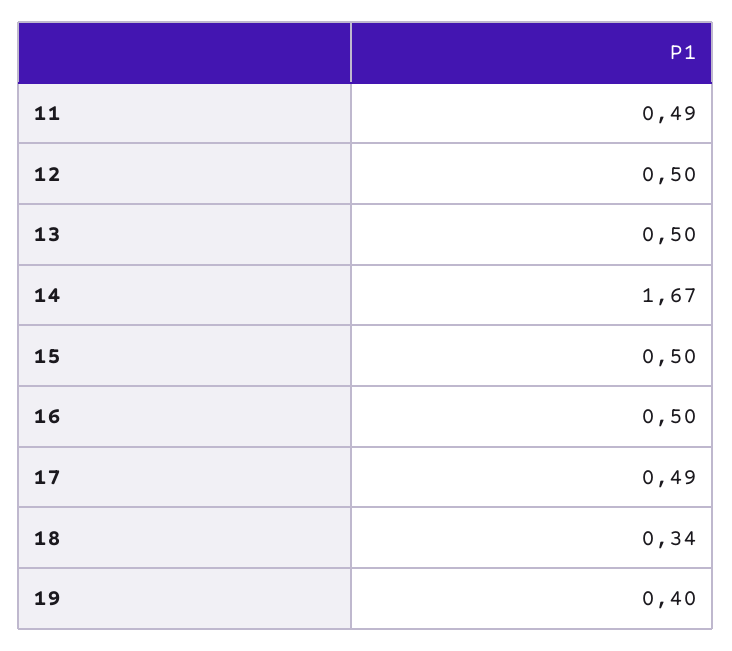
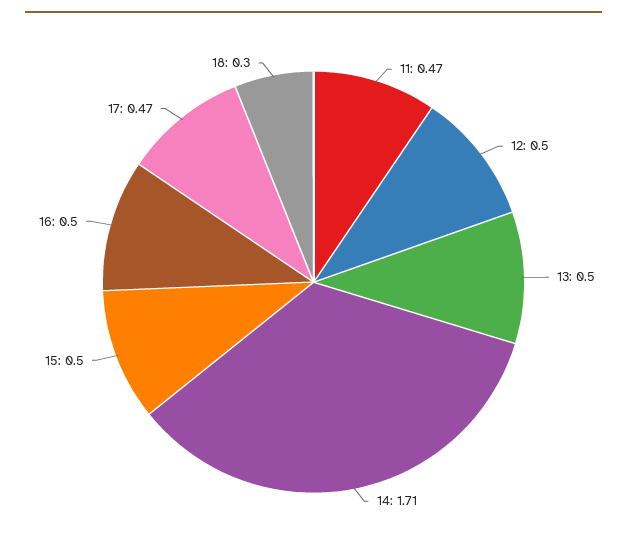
  {
-   "11": 0.49,
+   "11": 0.47,
    "12": 0.5,
    "13": 0.5,
-   "14": 1.67,
+   "14": 1.71,
    "15": 0.5,
    "16": 0.5,
-   "17": 0.49,
+   "17": 0.47,
-   "18": 0.34,
+   "18": 0.3
-   "19": 0.4
  }

